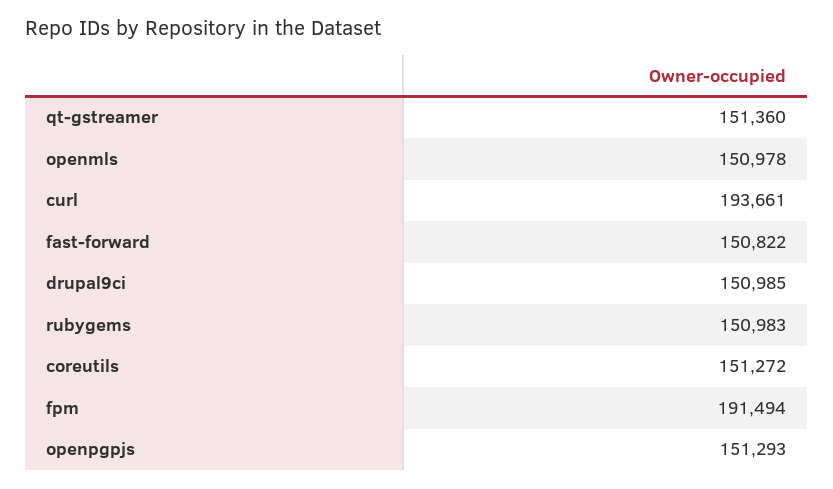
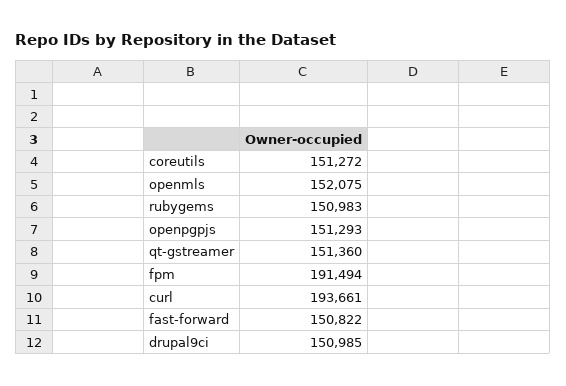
  {
    "qt-gstreamer": 151360,
-   "openmls": 150978,
+   "openmls": 152075,
    "curl": 193661,
    "fast-forward": 150822,
    "drupal9ci": 150985,
    "rubygems": 150983,
    "coreutils": 151272,
    "fpm": 191494,
    "openpgpjs": 151293
  }

